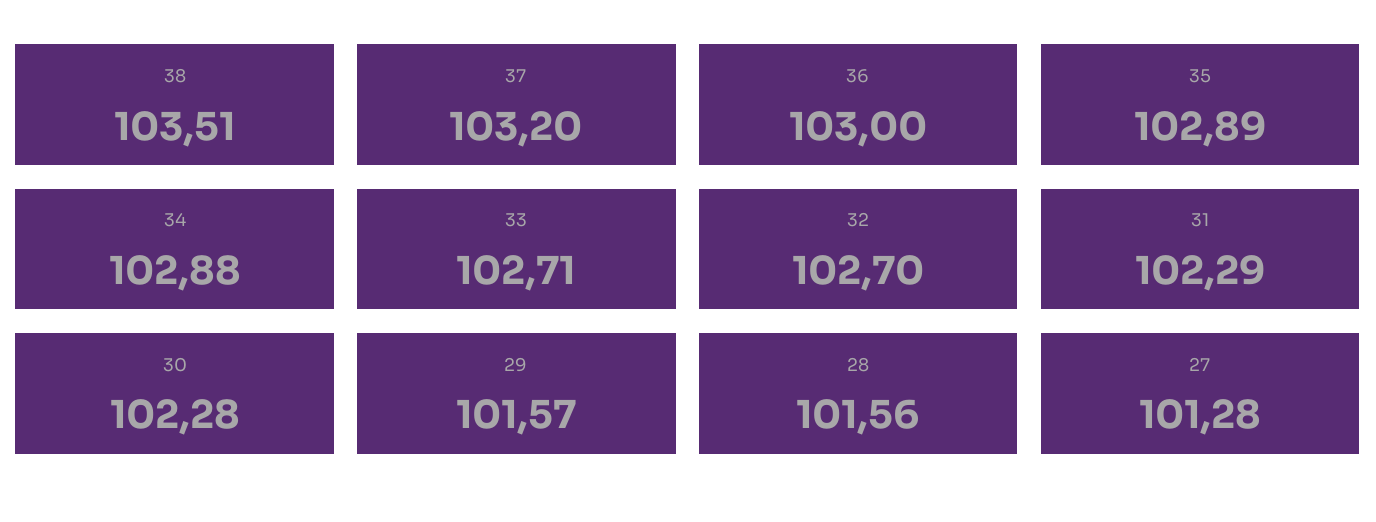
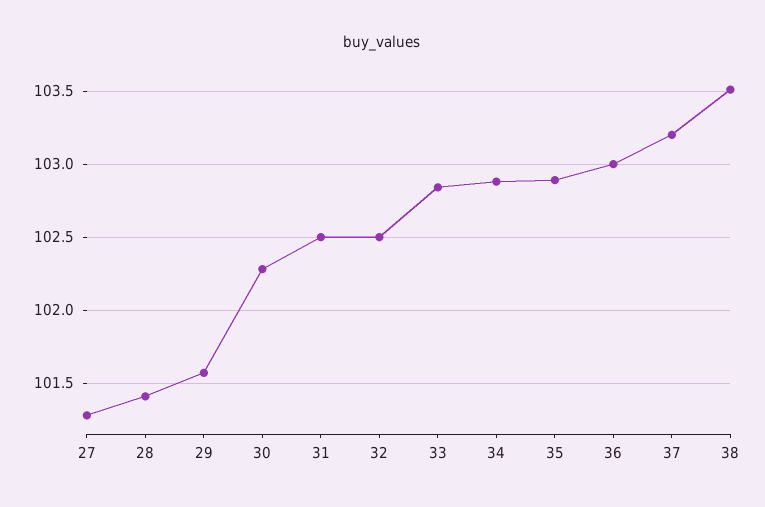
  {
    "38": 103.51,
    "37": 103.2,
    "36": 103,
    "35": 102.89,
    "34": 102.88,
-   "33": 102.71,
+   "33": 102.85,
-   "32": 102.7,
+   "32": 102.5,
-   "31": 102.29,
+   "31": 102.5,
    "30": 102.28,
    "29": 101.57,
-   "28": 101.56,
+   "28": 101.4,
    "27": 101.28
  }

